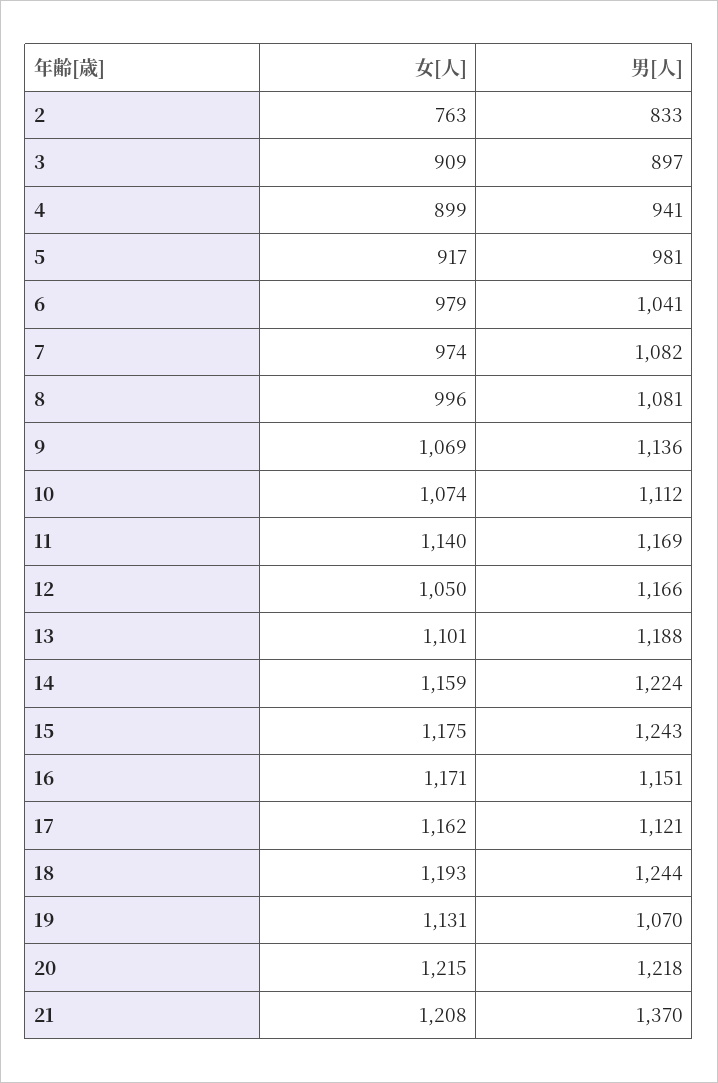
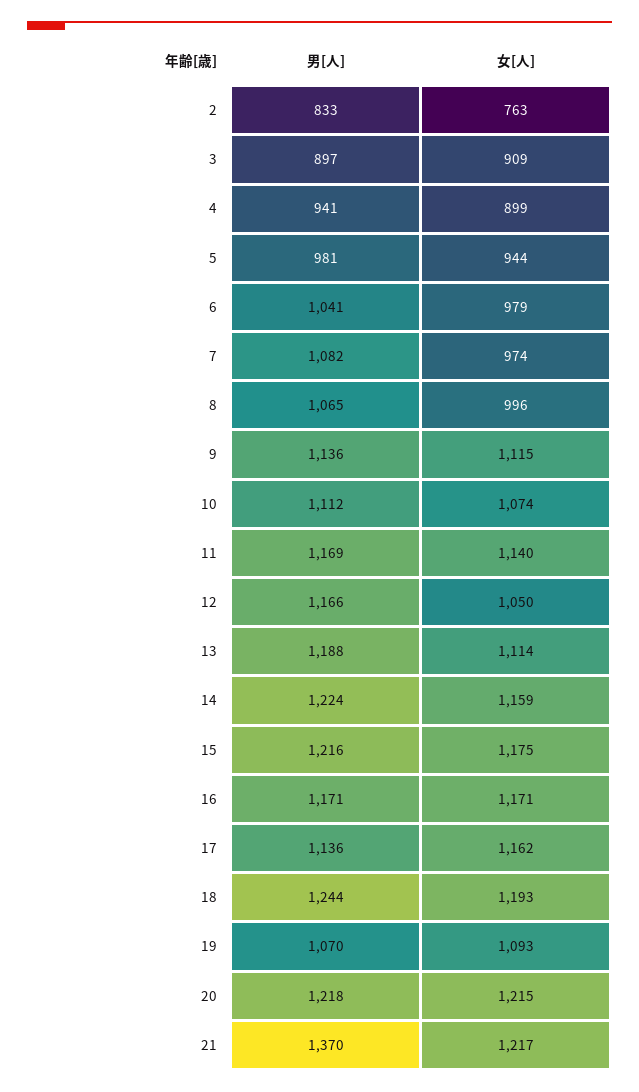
  {
    "女[人]": {
      "2": 763,
      "3": 909,
      "4": 899,
-     "5": 917,
+     "5": 944,
      "6": 979,
      "7": 974,
      "8": 996,
-     "9": 1069,
+     "9": 1115,
      "10": 1074,
      "11": 1140,
      "12": 1050,
-     "13": 1101,
+     "13": 1114,
      "14": 1159,
      "15": 1175,
      "16": 1171,
      "17": 1162,
      "18": 1193,
-     "19": 1131,
+     "19": 1093,
      "20": 1215,
-     "21": 1208
+     "21": 1217
    },
    "男[人]": {
      "2": 833,
      "3": 897,
      "4": 941,
      "5": 981,
      "6": 1041,
      "7": 1082,
-     "8": 1081,
+     "8": 1065,
      "9": 1136,
      "10": 1112,
      "11": 1169,
      "12": 1166,
      "13": 1188,
      "14": 1224,
-     "15": 1243,
+     "15": 1216,
-     "16": 1151,
+     "16": 1171,
-     "17": 1121,
+     "17": 1136,
      "18": 1244,
      "19": 1070,
      "20": 1218,
      "21": 1370
    }
  }

